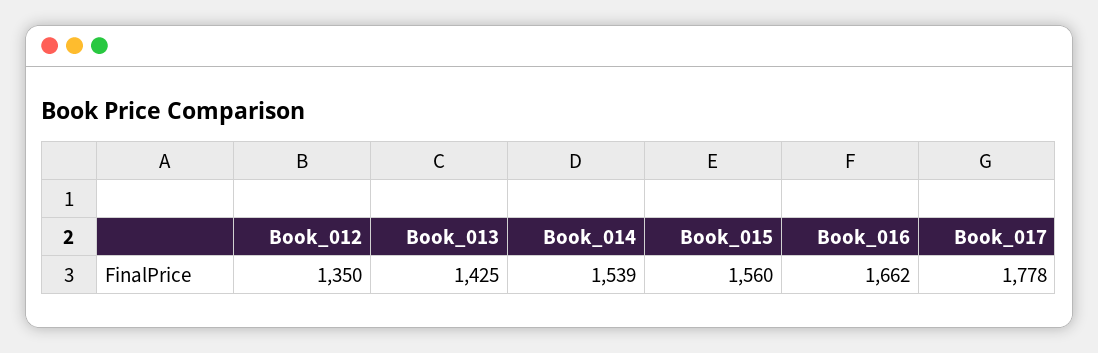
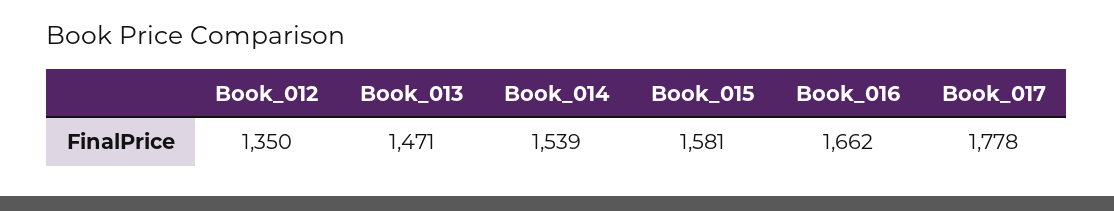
  {
    "Book_012": 1350,
-   "Book_013": 1425,
+   "Book_013": 1471,
    "Book_014": 1539,
-   "Book_015": 1560,
+   "Book_015": 1581,
    "Book_016": 1662,
    "Book_017": 1778
  }

